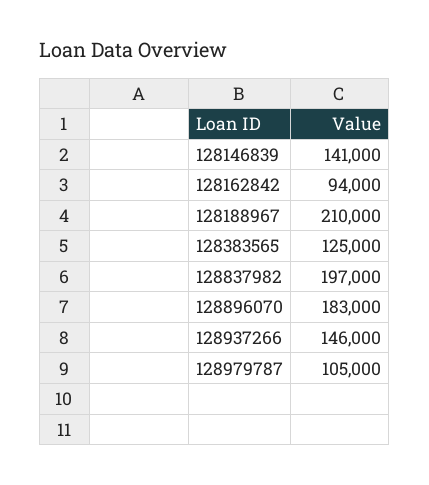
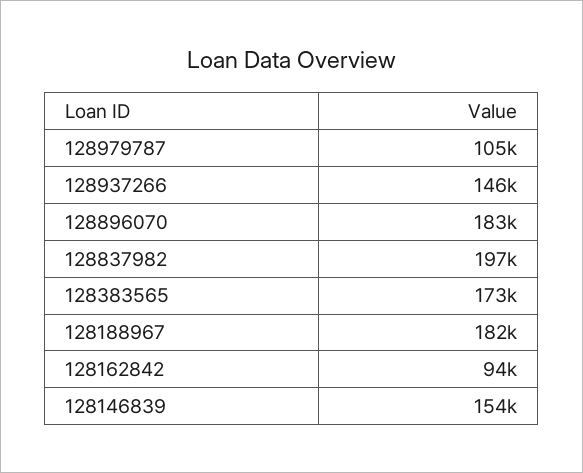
  {
-   "128146839": 141000,
+   "128146839": 154000,
    "128162842": 94000,
-   "128188967": 210000,
+   "128188967": 182000,
-   "128383565": 125000,
+   "128383565": 173000,
    "128837982": 197000,
    "128896070": 183000,
    "128937266": 146000,
    "128979787": 105000
  }

